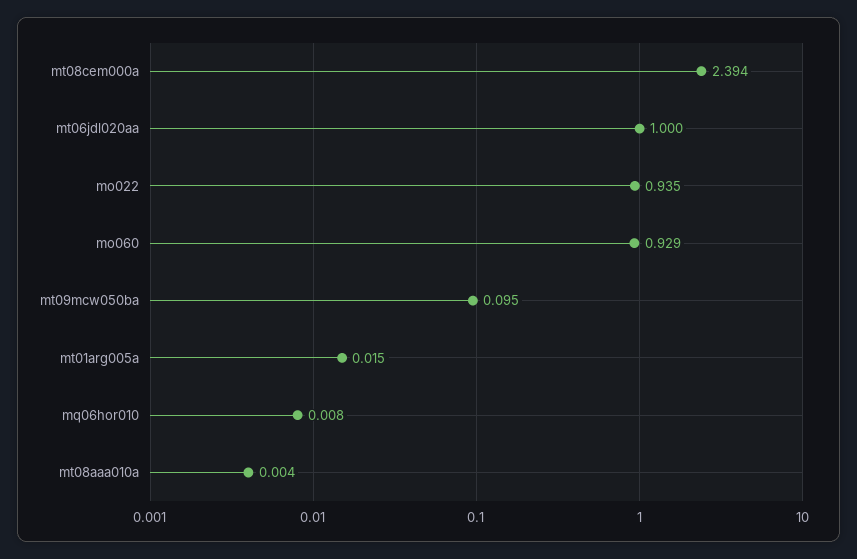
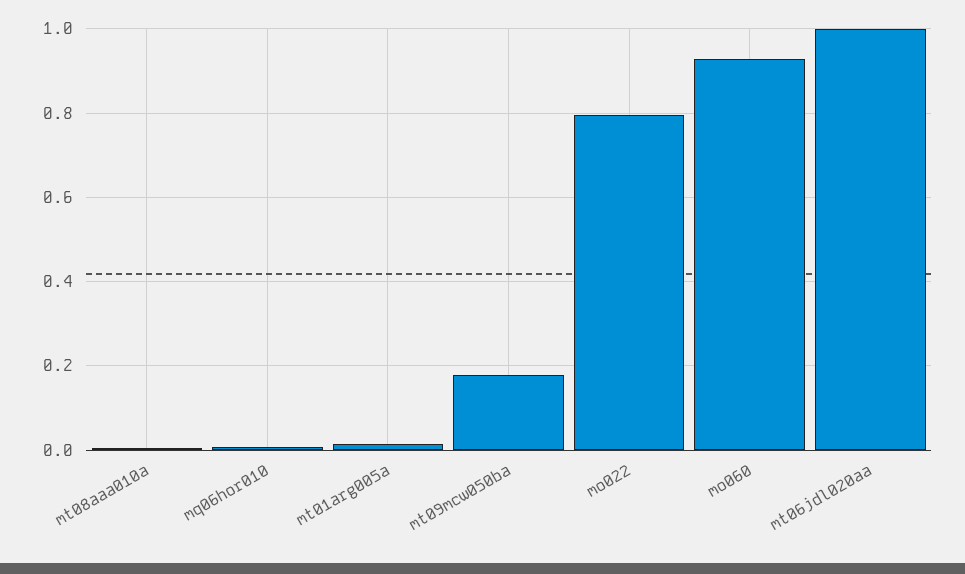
  {
-   "mt08cem000a": 2.394,
    "mt06jdl020aa": 1,
-   "mo022": 0.935,
+   "mo022": 0.8,
    "mo060": 0.929,
-   "mt09mcw050ba": 0.095,
+   "mt09mcw050ba": 0.18,
    "mt01arg005a": 0.015,
    "mq06hor010": 0.008,
    "mt08aaa010a": 0.004
  }

